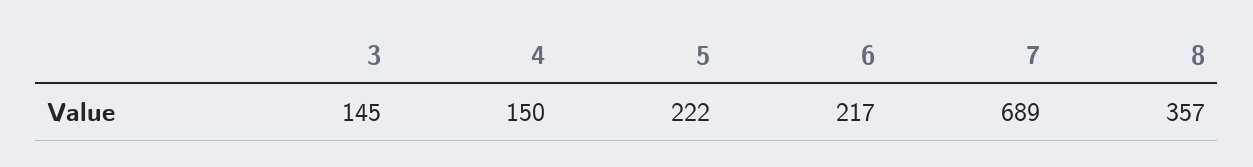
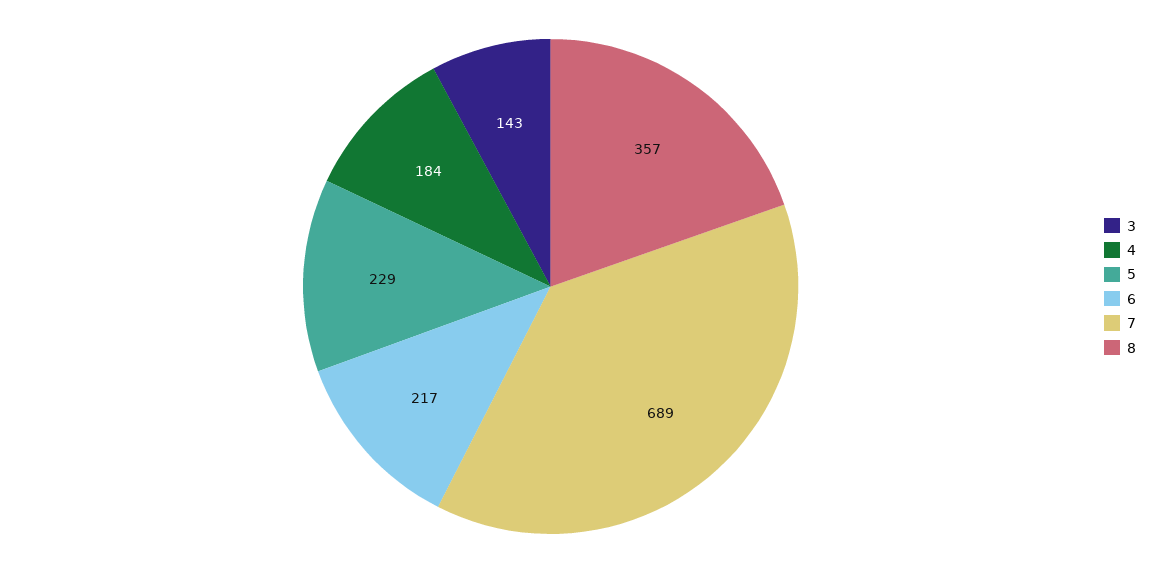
  {
-   "3": 145,
+   "3": 143,
-   "4": 150,
+   "4": 184,
-   "5": 222,
+   "5": 229,
    "6": 217,
    "7": 689,
    "8": 357
  }

